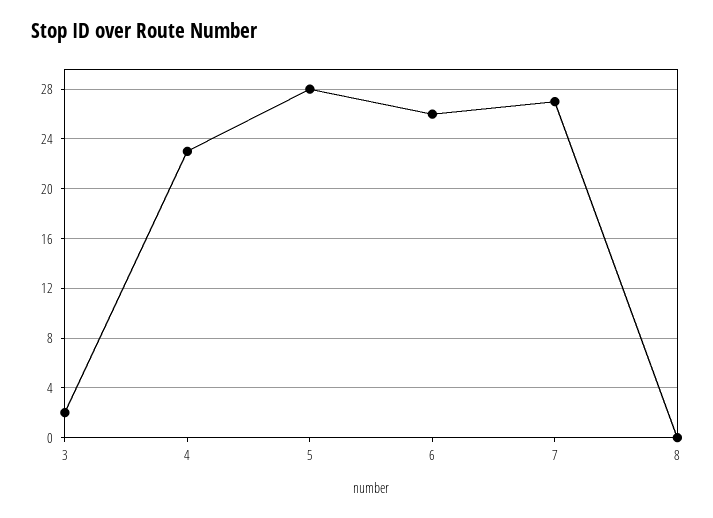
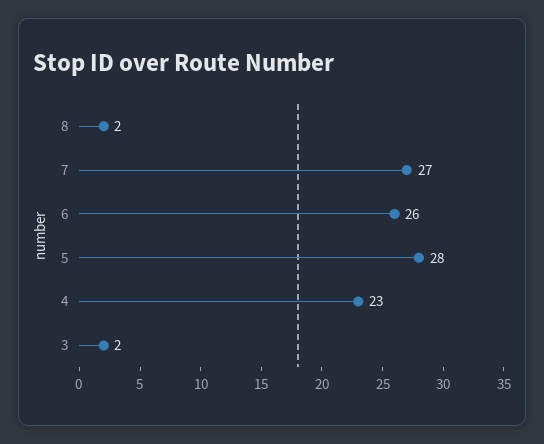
  {
    "3": 2,
    "4": 23,
    "5": 28,
    "6": 26,
    "7": 27,
-   "8": 0
+   "8": 2
  }

